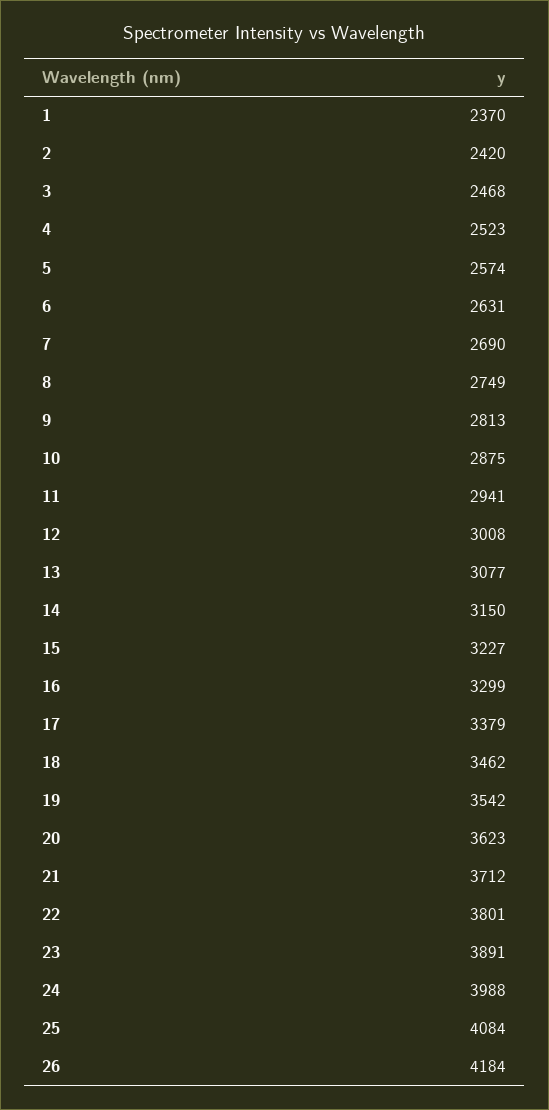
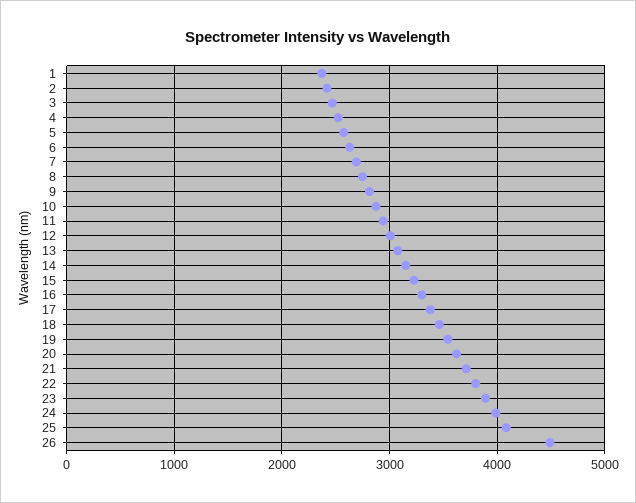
  {
    "1": 2370,
    "2": 2420,
    "3": 2468,
    "4": 2523,
    "5": 2574,
    "6": 2631,
    "7": 2690,
    "8": 2749,
    "9": 2813,
    "10": 2875,
    "11": 2941,
    "12": 3008,
    "13": 3077,
    "14": 3150,
    "15": 3227,
    "16": 3299,
    "17": 3379,
    "18": 3462,
    "19": 3542,
    "20": 3623,
    "21": 3712,
    "22": 3801,
    "23": 3891,
    "24": 3988,
    "25": 4084,
-   "26": 4184
+   "26": 4500
  }

